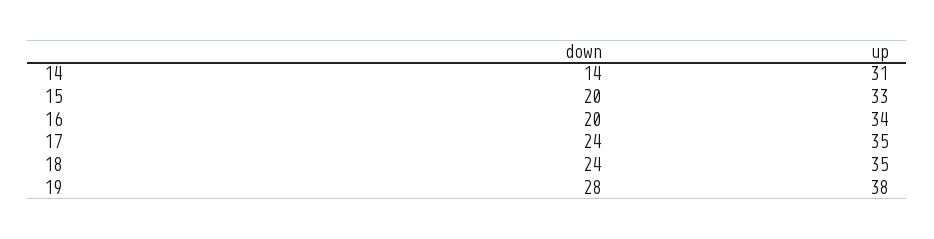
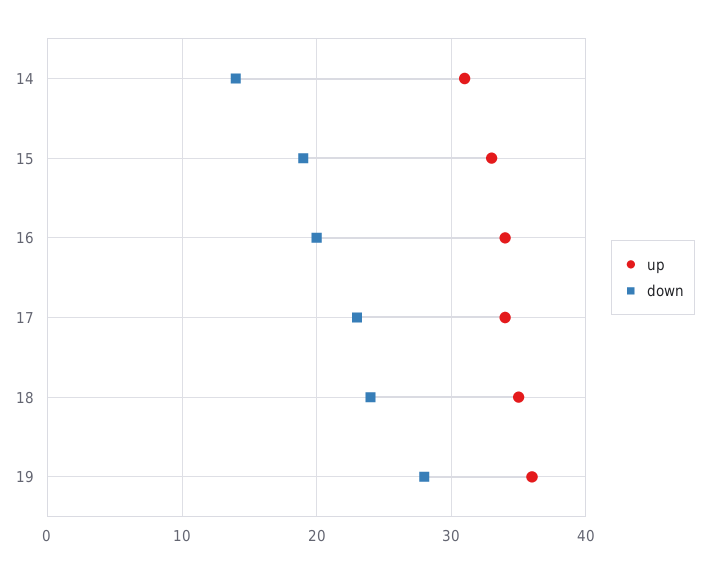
  {
    "down": {
      "14": 14,
-     "15": 20,
+     "15": 19,
      "16": 20,
-     "17": 24,
+     "17": 23,
      "18": 24,
      "19": 28
    },
    "up": {
      "14": 31,
      "15": 33,
      "16": 34,
-     "17": 35,
+     "17": 34,
      "18": 35,
-     "19": 38
+     "19": 36
    }
  }

